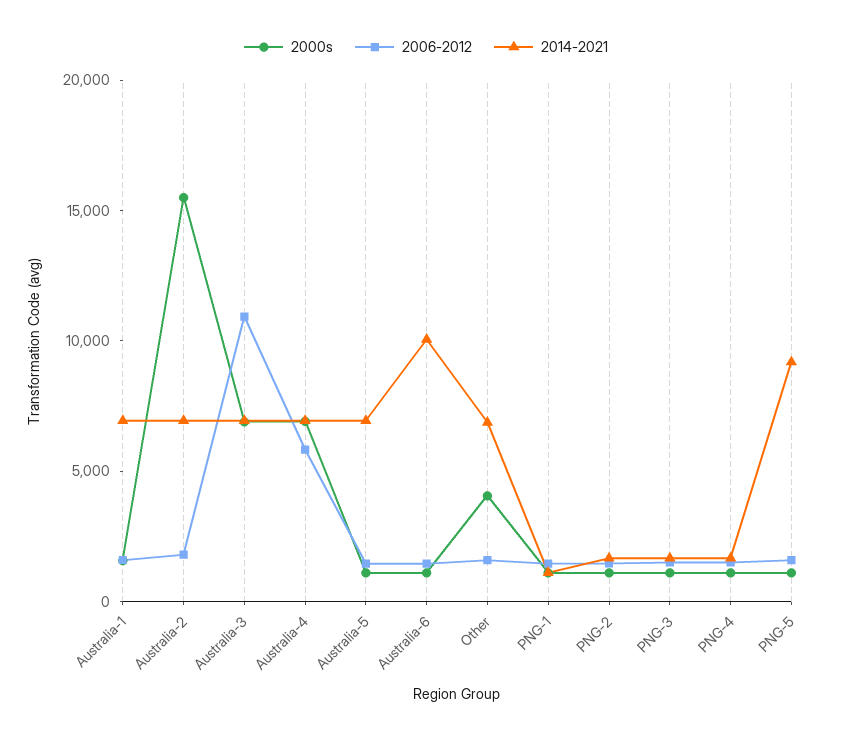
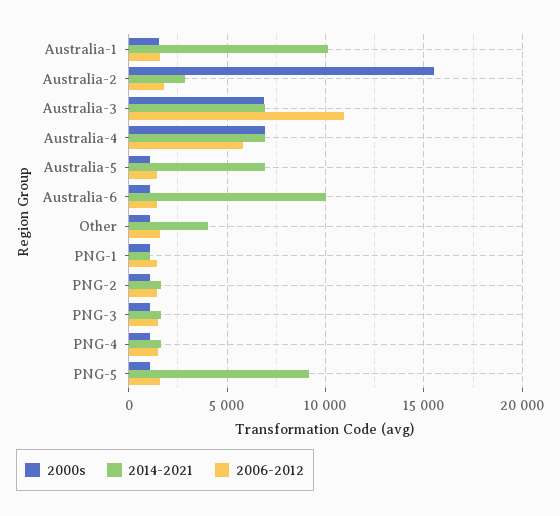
  {
    "2000s": {
      "Australia-1": 1500,
      "Australia-2": 15500,
      "Australia-3": 7000,
      "Australia-4": 7000,
      "Australia-5": 1000,
      "Australia-6": 1000,
-     "Other": 4000,
+     "Other": 1000,
      "PNG-1": 1000,
      "PNG-2": 1000,
      "PNG-3": 1000,
      "PNG-4": 1000,
      "PNG-5": 1000
    },
    "2006-2012": {
      "Australia-1": 1500,
      "Australia-2": 2000,
      "Australia-3": 11000,
      "Australia-4": 6000,
      "Australia-5": 1500,
      "Australia-6": 1500,
      "Other": 1500,
      "PNG-1": 1500,
      "PNG-2": 1500,
      "PNG-3": 1500,
      "PNG-4": 1500,
      "PNG-5": 1500
    },
    "2014-2021": {
-     "Australia-1": 7000,
+     "Australia-1": 10000,
-     "Australia-2": 7000,
+     "Australia-2": 3000,
      "Australia-3": 7000,
      "Australia-4": 7000,
      "Australia-5": 7000,
      "Australia-6": 10000,
-     "Other": 7000,
+     "Other": 4000,
      "PNG-1": 1000,
      "PNG-2": 1500,
      "PNG-3": 1500,
      "PNG-4": 1500,
      "PNG-5": 9000
    }
  }

